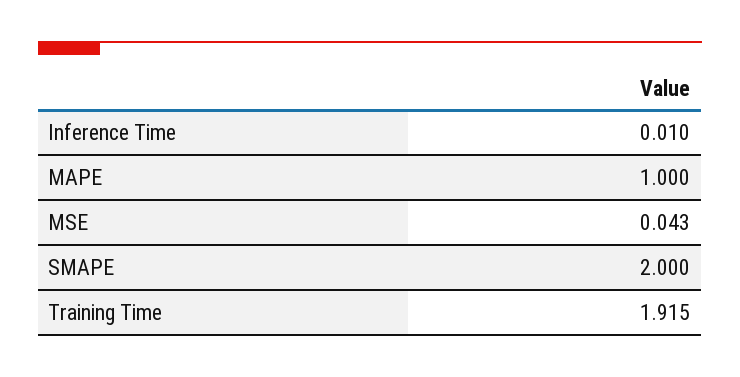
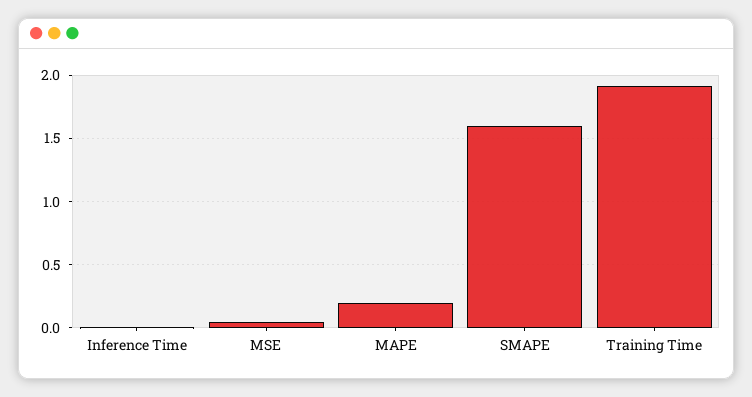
  {
    "Inference Time": 0.01,
-   "MAPE": 1,
+   "MAPE": 0.2,
    "MSE": 0.043,
-   "SMAPE": 2,
+   "SMAPE": 1.6,
    "Training Time": 1.915
  }

